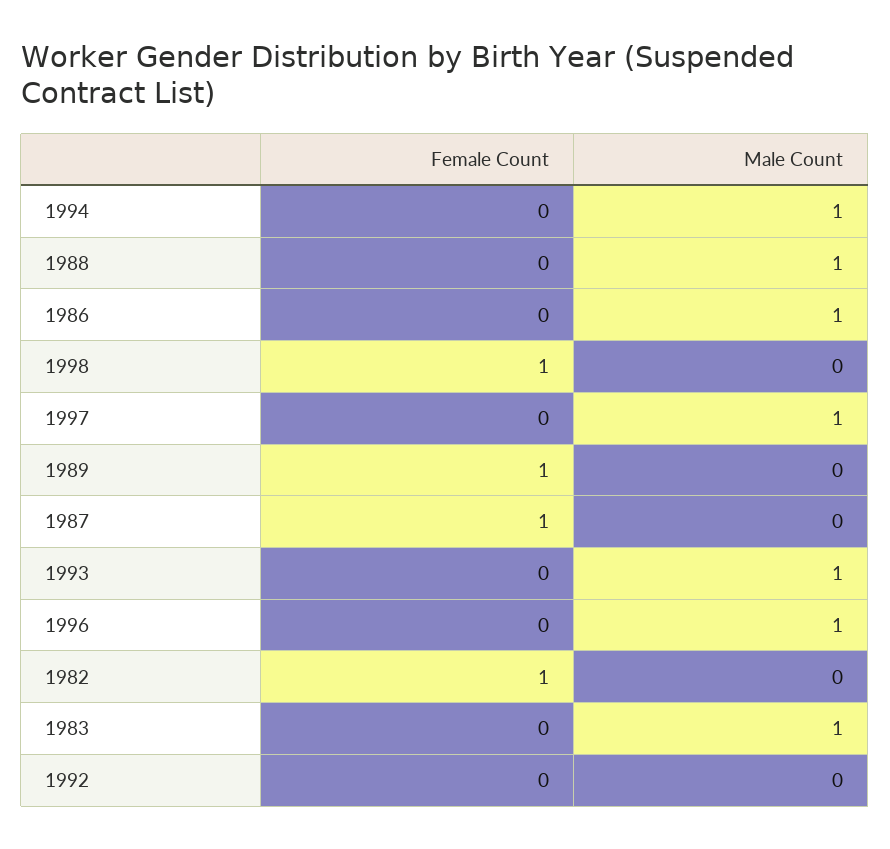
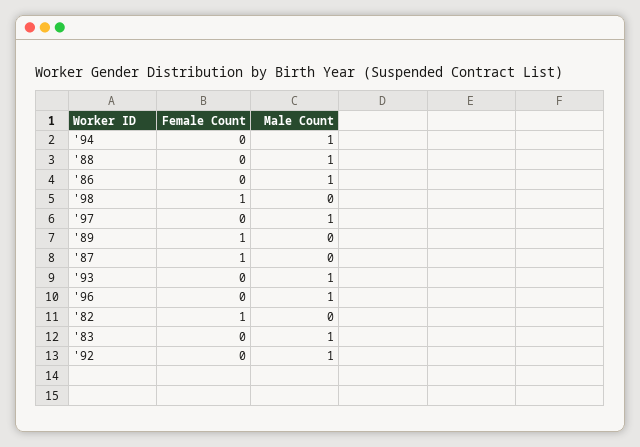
  {
    "Female Count": {
      "1994": 0,
      "1988": 0,
      "1986": 0,
      "1998": 1,
      "1997": 0,
      "1989": 1,
      "1987": 1,
      "1993": 0,
      "1996": 0,
      "1982": 1,
      "1983": 0,
      "1992": 0
    },
    "Male Count": {
      "1994": 1,
      "1988": 1,
      "1986": 1,
      "1998": 0,
      "1997": 1,
      "1989": 0,
      "1987": 0,
      "1993": 1,
      "1996": 1,
      "1982": 0,
      "1983": 1,
-     "1992": 0
+     "1992": 1
    }
  }

